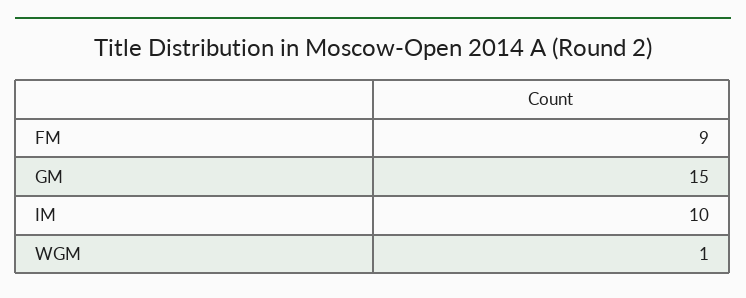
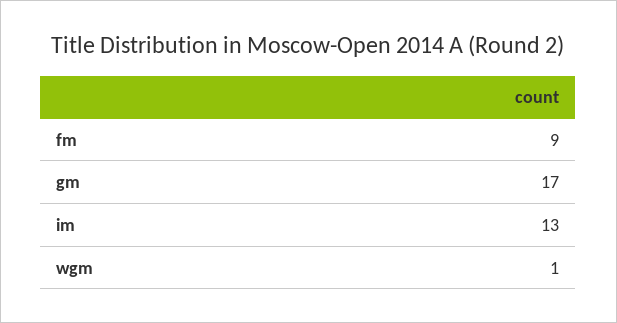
  {
    "FM": 9,
-   "GM": 15,
+   "GM": 17,
-   "IM": 10,
+   "IM": 13,
    "WGM": 1
  }

